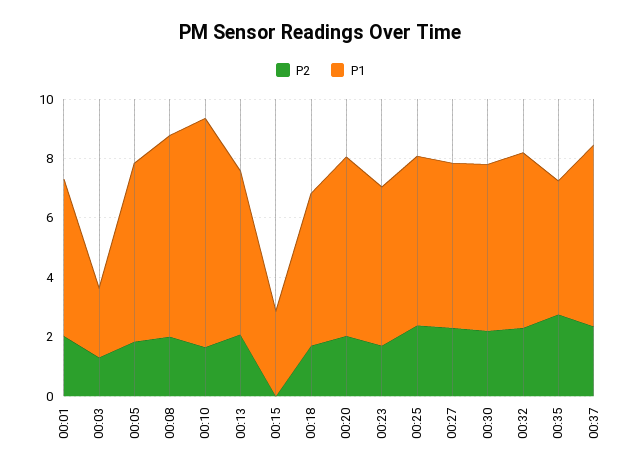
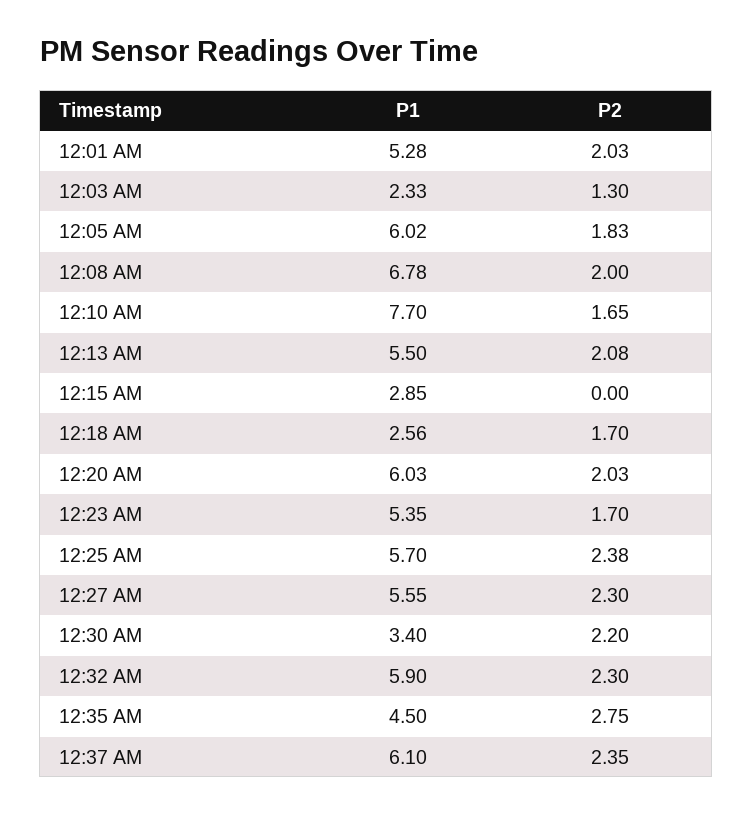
  {
    "P2": {
      "00:01": 2.03,
      "00:03": 1.3,
      "00:05": 1.83,
      "00:08": 2,
      "00:10": 1.65,
      "00:13": 2.08,
      "00:15": 0,
      "00:18": 1.7,
      "00:20": 2.03,
      "00:23": 1.7,
      "00:25": 2.38,
      "00:27": 2.3,
      "00:30": 2.2,
      "00:32": 2.3,
      "00:35": 2.75,
      "00:37": 2.35
    },
    "P1": {
      "00:01": 5.28,
      "00:03": 2.33,
      "00:05": 6.02,
      "00:08": 6.78,
      "00:10": 7.7,
      "00:13": 5.5,
      "00:15": 2.85,
-     "00:18": 5,
+     "00:18": 2.56,
      "00:20": 6.03,
      "00:23": 5.35,
      "00:25": 5.7,
      "00:27": 5.55,
-     "00:30": 5.5,
+     "00:30": 3.4,
      "00:32": 5.9,
      "00:35": 4.5,
      "00:37": 6.1
    }
  }

